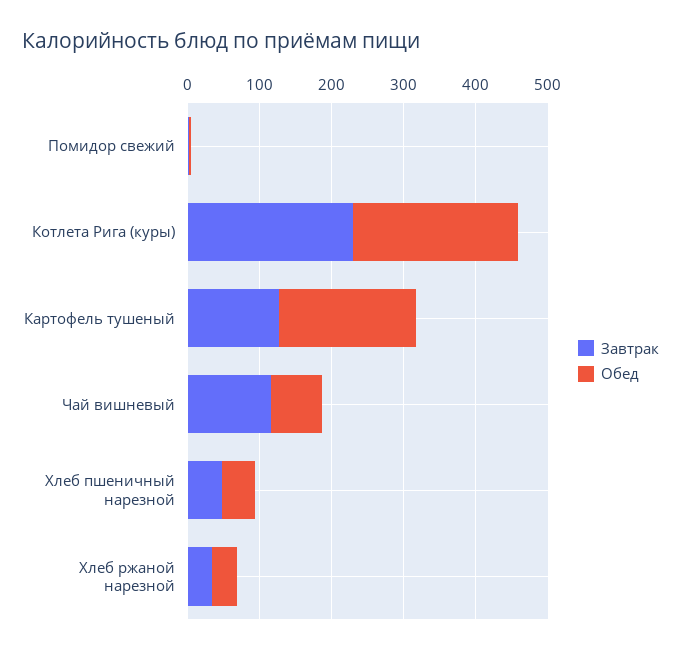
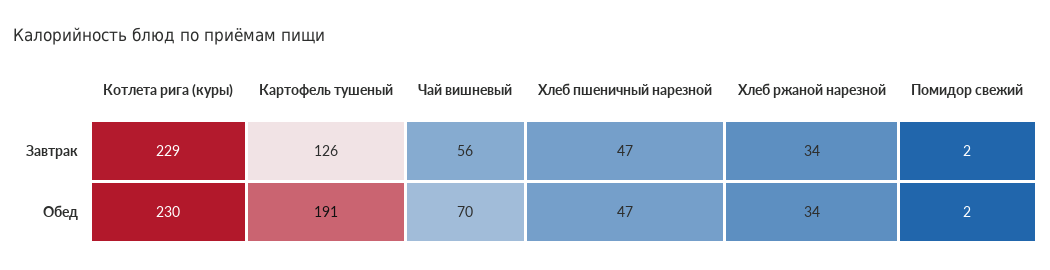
  {
    "Завтрак": {
      "Помидор свежий": 2,
      "Котлета Рига (куры)": 229,
      "Картофель тушеный": 126,
-     "Чай вишневый": 120,
+     "Чай вишневый": 56,
      "Хлеб пшеничный нарезной": 47,
      "Хлеб ржаной нарезной": 34
    },
    "Обед": {
      "Помидор свежий": 2,
      "Котлета Рига (куры)": 230,
      "Картофель тушеный": 191,
      "Чай вишневый": 70,
      "Хлеб пшеничный нарезной": 47,
      "Хлеб ржаной нарезной": 34
    }
  }

